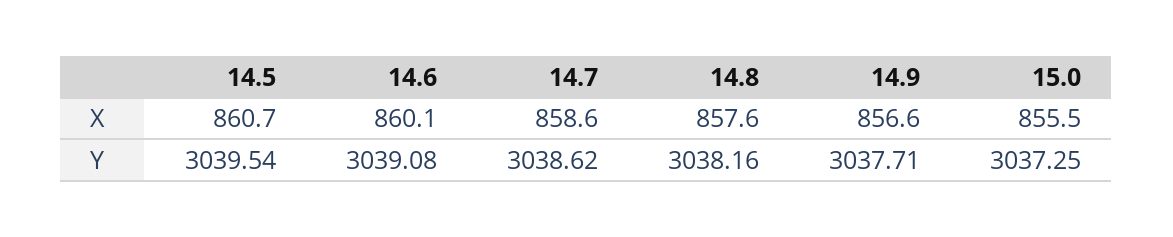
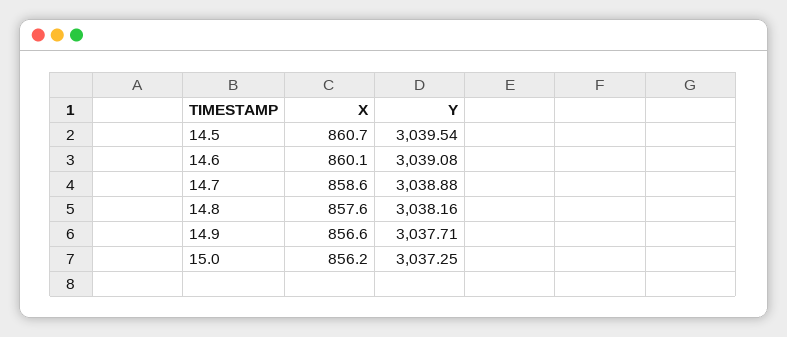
  {
    "14.5": {
      "X": 860.7,
      "Y": 3039.54
    },
    "14.6": {
      "X": 860.1,
      "Y": 3039.08
    },
    "14.7": {
      "X": 858.6,
-     "Y": 3038.62
+     "Y": 3038.88
    },
    "14.8": {
      "X": 857.6,
      "Y": 3038.16
    },
    "14.9": {
      "X": 856.6,
      "Y": 3037.71
    },
    "15.0": {
-     "X": 855.5,
+     "X": 856.2,
      "Y": 3037.25
    }
  }

